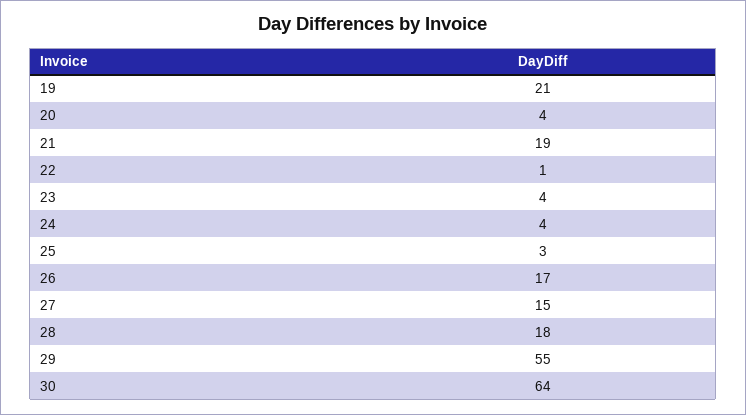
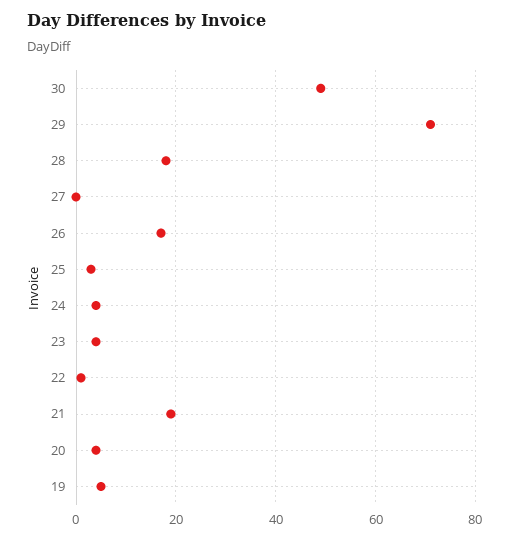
  {
-   "19": 21,
+   "19": 5,
    "20": 4,
    "21": 19,
    "22": 1,
    "23": 4,
    "24": 4,
    "25": 3,
    "26": 17,
-   "27": 15,
+   "27": 0,
    "28": 18,
-   "29": 55,
+   "29": 70,
-   "30": 64
+   "30": 50
  }

